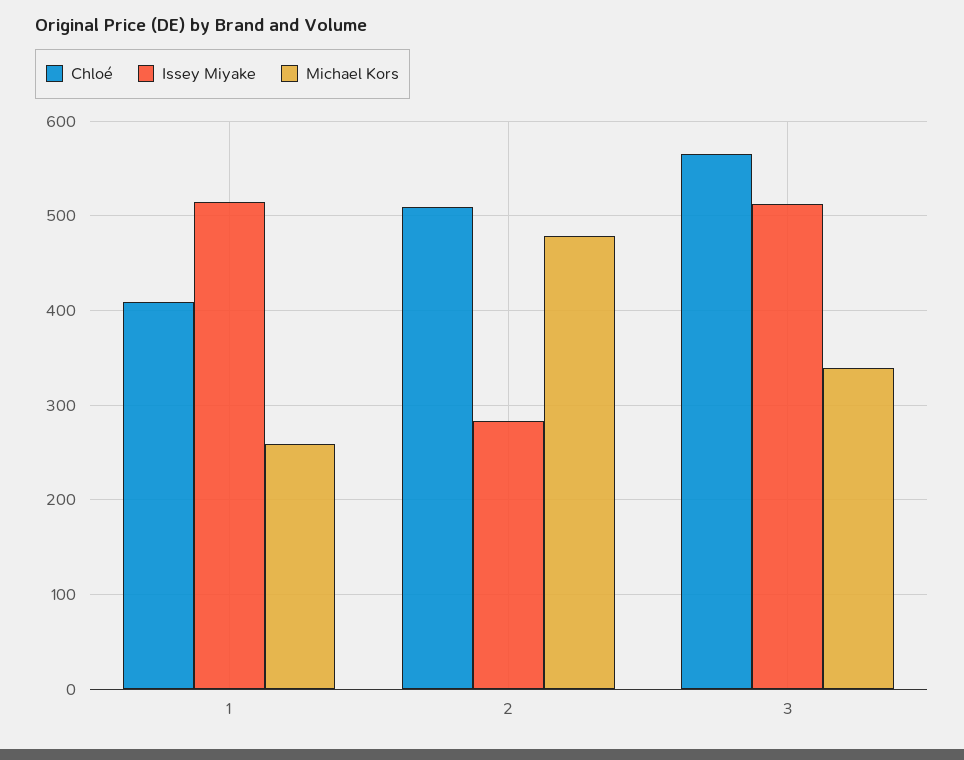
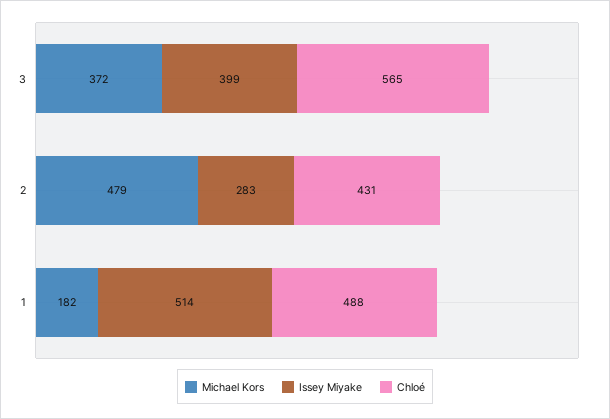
  {
    "Chloé": {
-     "1": 410,
+     "1": 488,
-     "2": 510,
+     "2": 431,
      "3": 565
    },
    "Issey Miyake": {
      "1": 514,
      "2": 283,
-     "3": 510
+     "3": 399
    },
    "Michael Kors": {
-     "1": 260,
+     "1": 182,
      "2": 479,
-     "3": 340
+     "3": 372
    }
  }

